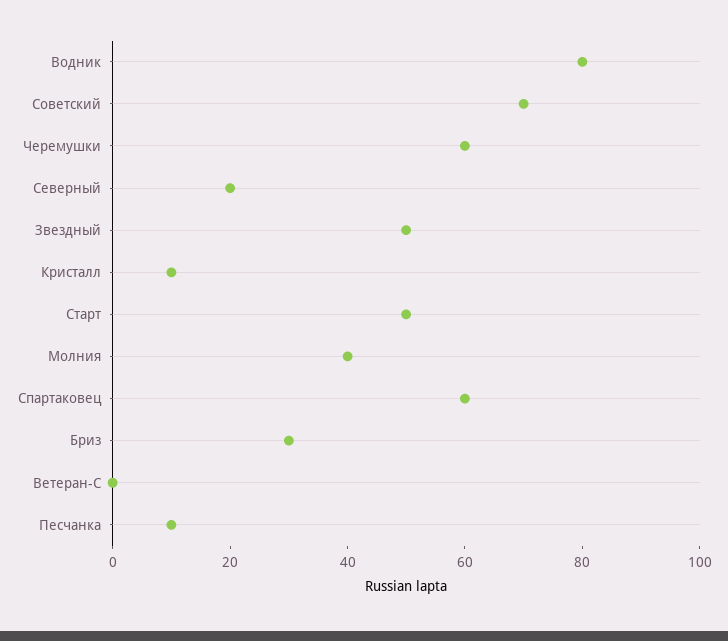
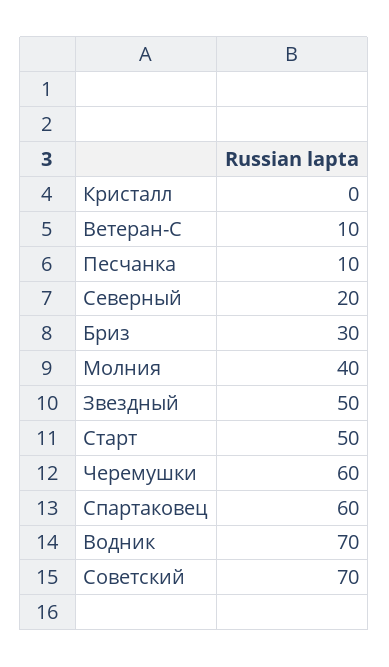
  {
-   "Водник": 80,
+   "Водник": 70,
    "Советский": 70,
    "Черемушки": 60,
    "Северный": 20,
    "Звездный": 50,
-   "Кристалл": 10,
+   "Кристалл": 0,
    "Старт": 50,
    "Молния": 40,
    "Спартаковец": 60,
    "Бриз": 30,
-   "Ветеран-С": 0,
+   "Ветеран-С": 10,
    "Песчанка": 10
  }

